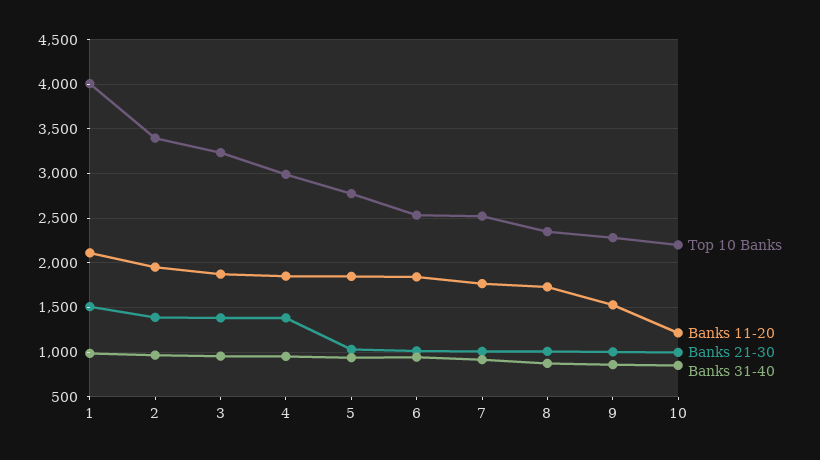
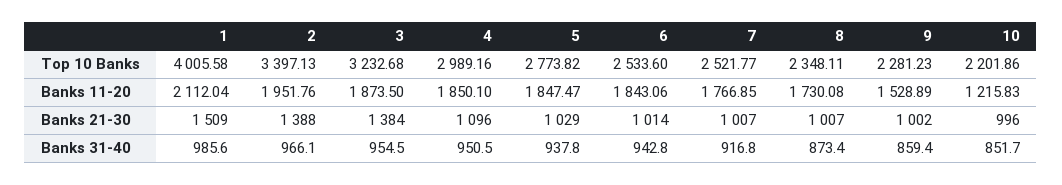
  {
    "Top 10 Banks": {
      "1": 4005.58,
      "2": 3397.13,
      "3": 3232.68,
      "4": 2989.16,
      "5": 2773.82,
      "6": 2533.6,
      "7": 2521.77,
      "8": 2348.11,
      "9": 2281.23,
      "10": 2201.86
    },
    "Banks 11-20": {
      "1": 2112.04,
      "2": 1951.76,
      "3": 1873.5,
      "4": 1850.1,
      "5": 1847.47,
      "6": 1843.06,
      "7": 1766.85,
      "8": 1730.08,
      "9": 1528.89,
      "10": 1215.83
    },
    "Banks 21-30": {
      "1": 1509,
      "2": 1388,
      "3": 1384,
-     "4": 1400,
+     "4": 1096,
      "5": 1029,
      "6": 1014,
      "7": 1007,
      "8": 1007,
      "9": 1002,
      "10": 996
    },
    "Banks 31-40": {
      "1": 985.6,
      "2": 966.1,
      "3": 954.5,
      "4": 950.5,
      "5": 937.8,
      "6": 942.8,
      "7": 916.8,
      "8": 873.4,
      "9": 859.4,
      "10": 851.7
    }
  }

